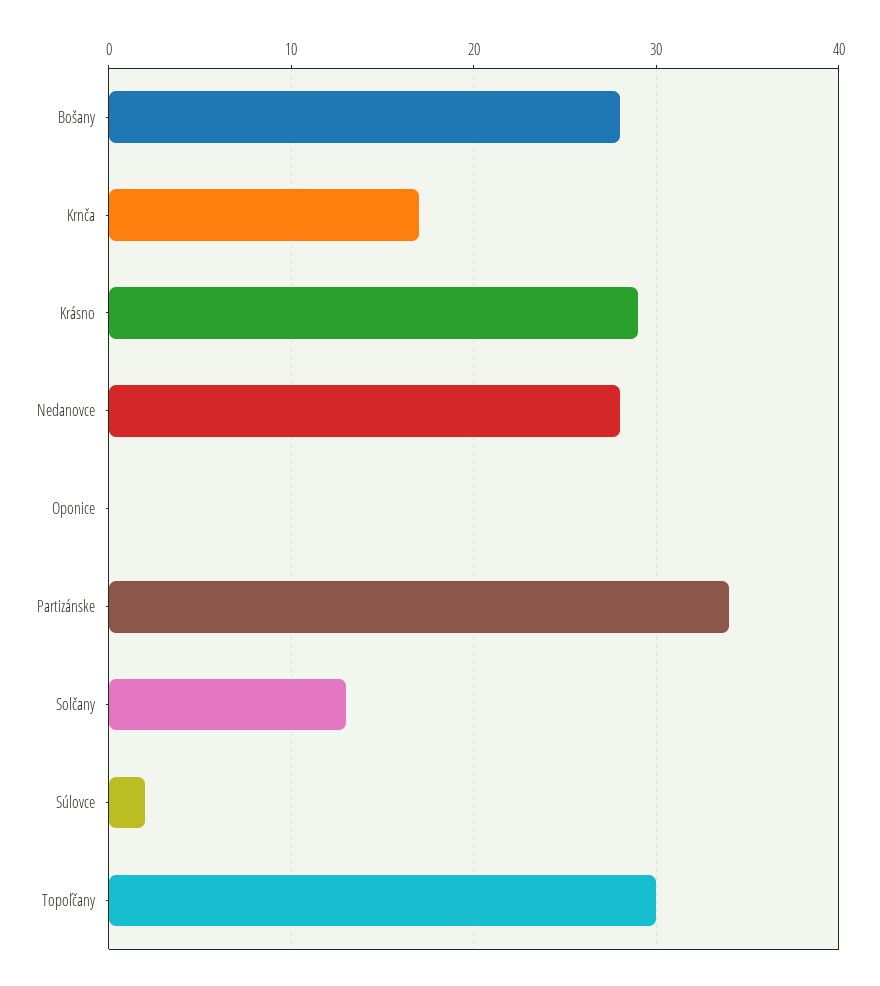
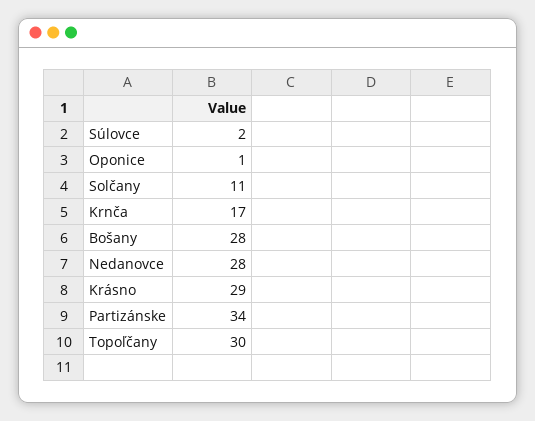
  {
    "Bošany": 28,
    "Krnča": 17,
    "Krásno": 29,
    "Nedanovce": 28,
-   "Oponice": 0,
+   "Oponice": 1,
    "Partizánske": 34,
-   "Solčany": 13,
+   "Solčany": 11,
    "Súlovce": 2,
    "Topoľčany": 30
  }

